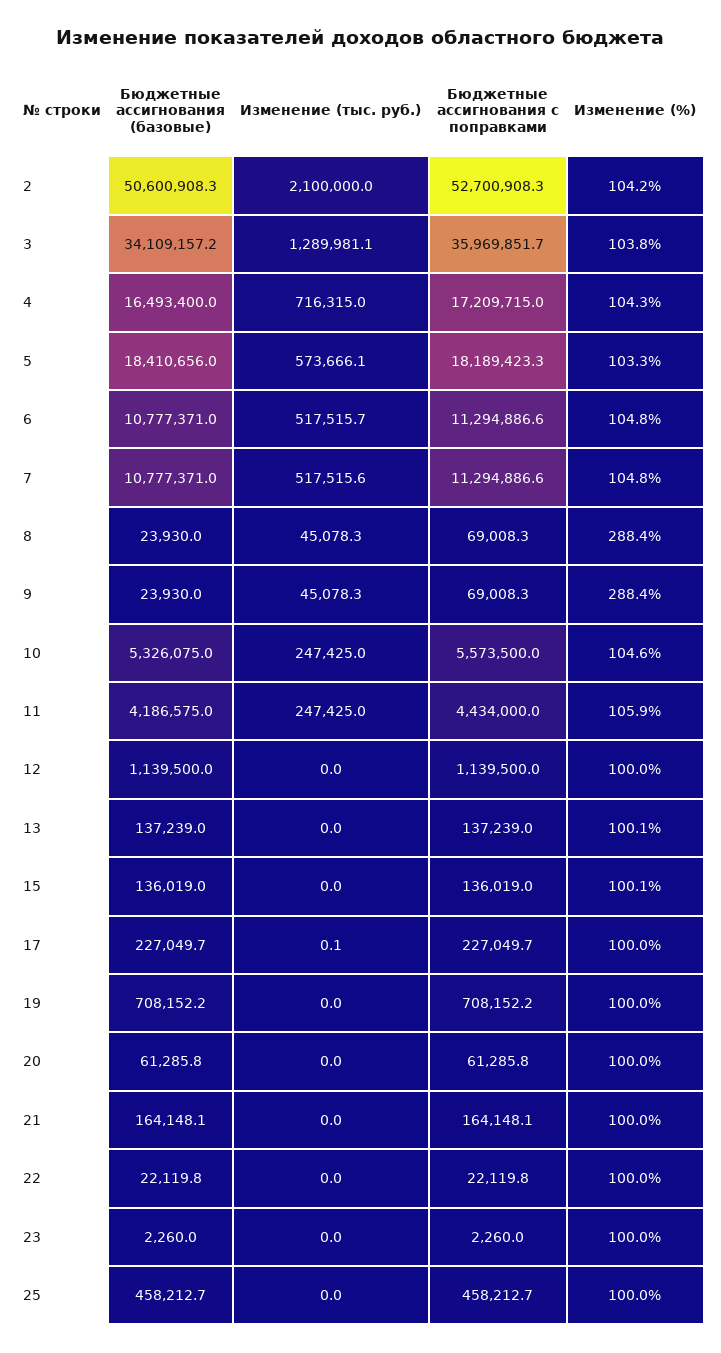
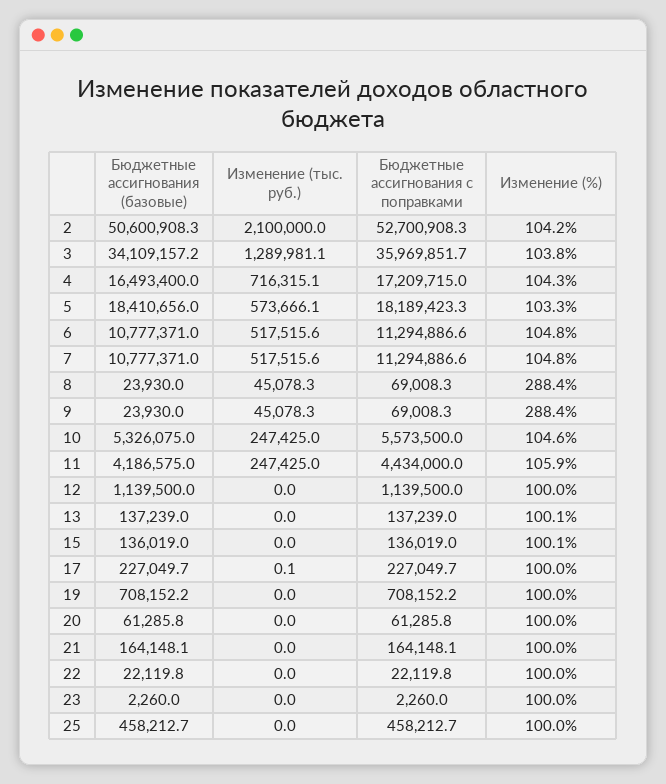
  {
    "Бюджетные ассигнования (базовые)": {
      "2": 50600908.3,
      "3": 34109157.2,
      "4": 16493400,
      "5": 18410656,
      "6": 10777371,
      "7": 10777371,
      "8": 23930,
      "9": 23930,
      "10": 5326075,
      "11": 4186575,
      "12": 1139500,
      "13": 137239,
      "15": 136019,
      "17": 227049.7,
      "19": 708152.2,
      "20": 61285.8,
      "21": 164148.1,
      "22": 22119.8,
      "23": 2260,
      "25": 458212.7
    },
    "Изменение (тыс. руб.)": {
      "2": 2100000,
      "3": 1289981.1,
-     "4": 716315,
+     "4": 716315.1,
      "5": 573666.1,
-     "6": 517515.7,
+     "6": 517515.6,
      "7": 517515.6,
      "8": 45078.3,
      "9": 45078.3,
      "10": 247425,
      "11": 247425,
      "12": 0,
      "13": 0,
      "15": 0,
      "17": 0.1,
      "19": 0,
      "20": 0,
      "21": 0,
      "22": 0,
      "23": 0,
      "25": 0
    },
    "Бюджетные ассигнования с поправками": {
      "2": 52700908.3,
      "3": 35969851.7,
      "4": 17209715,
      "5": 18189423.3,
      "6": 11294886.6,
      "7": 11294886.6,
      "8": 69008.3,
      "9": 69008.3,
      "10": 5573500,
      "11": 4434000,
      "12": 1139500,
      "13": 137239,
      "15": 136019,
      "17": 227049.7,
      "19": 708152.2,
      "20": 61285.8,
      "21": 164148.1,
      "22": 22119.8,
      "23": 2260,
      "25": 458212.7
    },
    "Изменение (%)": {
      "2": 104.2,
      "3": 103.8,
      "4": 104.3,
      "5": 103.3,
      "6": 104.8,
      "7": 104.8,
      "8": 288.4,
      "9": 288.4,
      "10": 104.6,
      "11": 105.9,
      "12": 100,
      "13": 100.1,
      "15": 100.1,
      "17": 100,
      "19": 100,
      "20": 100,
      "21": 100,
      "22": 100,
      "23": 100,
      "25": 100
    }
  }

